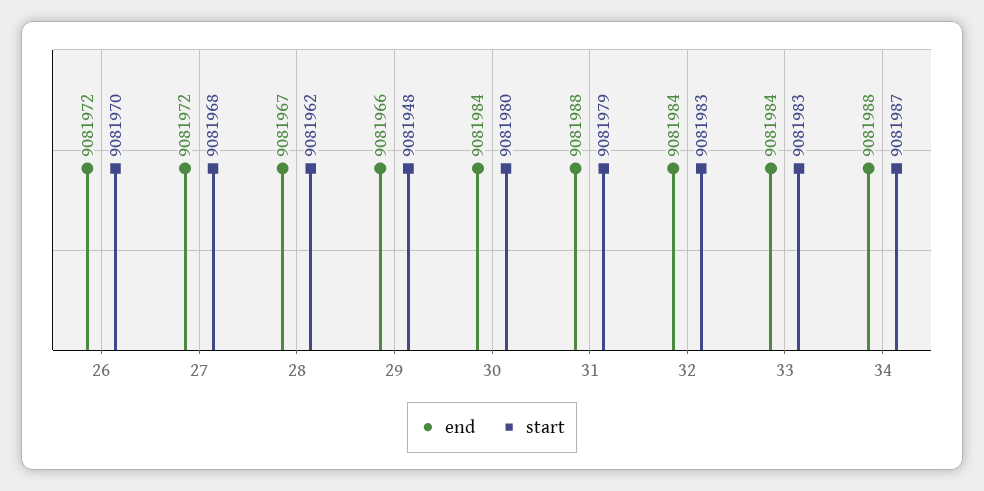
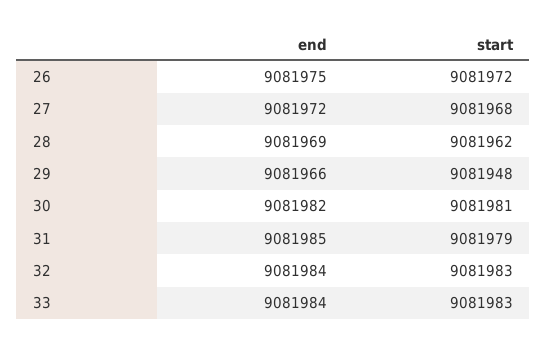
  {
    "end": {
-     "26": 9081972,
+     "26": 9081975,
      "27": 9081972,
-     "28": 9081967,
+     "28": 9081969,
      "29": 9081966,
-     "30": 9081984,
+     "30": 9081982,
-     "31": 9081988,
+     "31": 9081985,
      "32": 9081984,
-     "33": 9081984,
+     "33": 9081984
-     "34": 9081988
    },
    "start": {
-     "26": 9081970,
+     "26": 9081972,
      "27": 9081968,
      "28": 9081962,
      "29": 9081948,
-     "30": 9081980,
+     "30": 9081981,
      "31": 9081979,
      "32": 9081983,
-     "33": 9081983,
+     "33": 9081983
-     "34": 9081987
    }
  }

